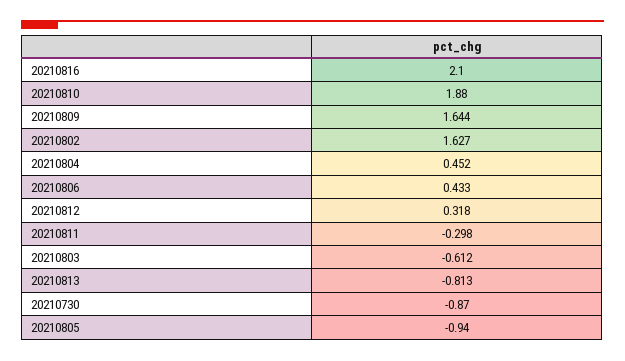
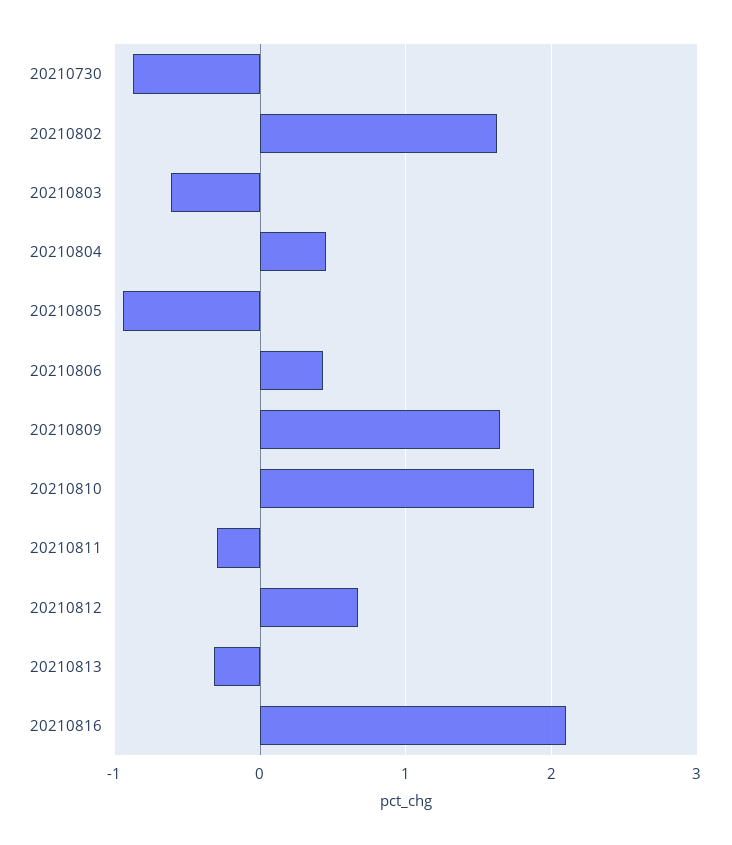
  {
    "20210816": 2.1,
    "20210810": 1.88,
    "20210809": 1.644,
    "20210802": 1.627,
    "20210804": 0.452,
    "20210806": 0.433,
-   "20210812": 0.318,
+   "20210812": 0.7,
    "20210811": -0.298,
    "20210803": -0.612,
-   "20210813": -0.813,
+   "20210813": -0.3,
    "20210730": -0.87,
    "20210805": -0.94
  }

